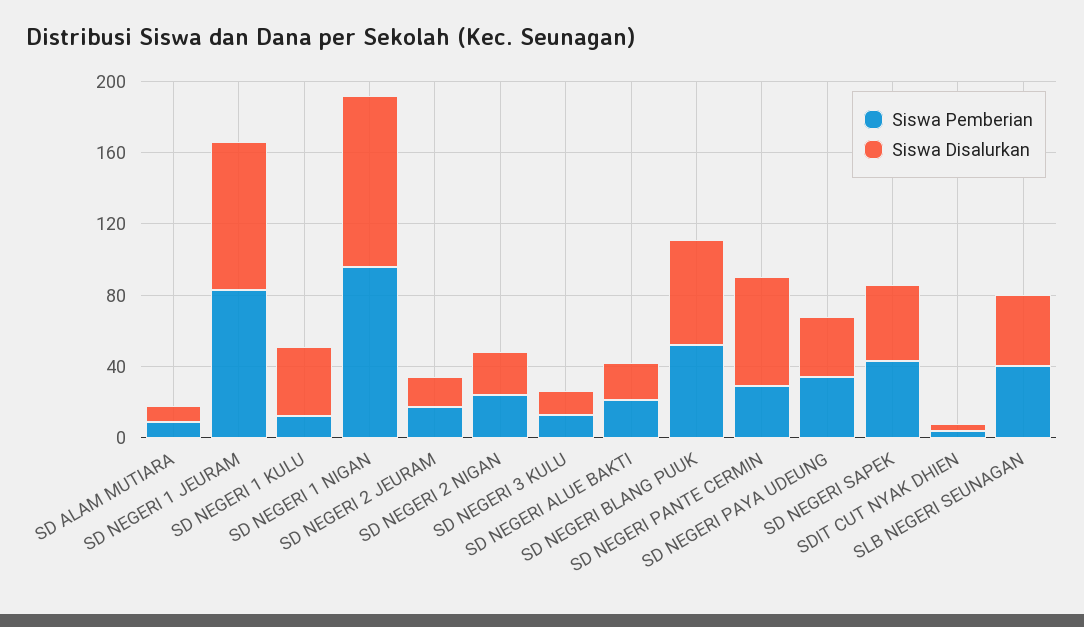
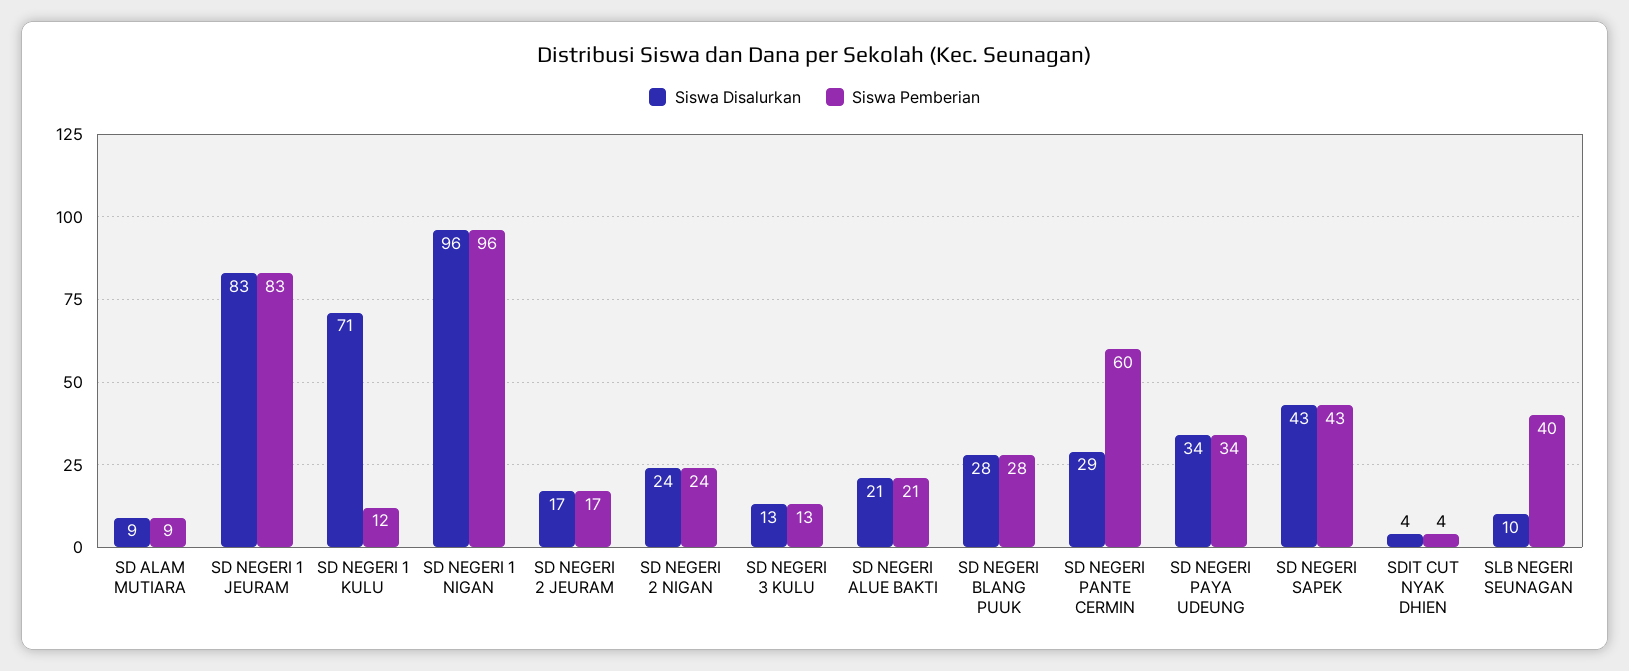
  {
    "Siswa Pemberian": {
      "SD ALAM MUTIARA": 9,
      "SD NEGERI 1 JEURAM": 83,
      "SD NEGERI 1 KULU": 12,
      "SD NEGERI 1 NIGAN": 96,
      "SD NEGERI 2 JEURAM": 17,
      "SD NEGERI 2 NIGAN": 24,
      "SD NEGERI 3 KULU": 13,
      "SD NEGERI ALUE BAKTI": 21,
-     "SD NEGERI BLANG PUUK": 50,
+     "SD NEGERI BLANG PUUK": 28,
-     "SD NEGERI PANTE CERMIN": 30,
+     "SD NEGERI PANTE CERMIN": 60,
      "SD NEGERI PAYA UDEUNG": 34,
      "SD NEGERI SAPEK": 43,
      "SDIT CUT NYAK DHIEN": 4,
      "SLB NEGERI SEUNAGAN": 40
    },
    "Siswa Disalurkan": {
      "SD ALAM MUTIARA": 9,
      "SD NEGERI 1 JEURAM": 83,
-     "SD NEGERI 1 KULU": 40,
+     "SD NEGERI 1 KULU": 71,
      "SD NEGERI 1 NIGAN": 96,
      "SD NEGERI 2 JEURAM": 17,
      "SD NEGERI 2 NIGAN": 24,
      "SD NEGERI 3 KULU": 13,
      "SD NEGERI ALUE BAKTI": 21,
-     "SD NEGERI BLANG PUUK": 60,
+     "SD NEGERI BLANG PUUK": 28,
-     "SD NEGERI PANTE CERMIN": 60,
+     "SD NEGERI PANTE CERMIN": 29,
      "SD NEGERI PAYA UDEUNG": 34,
      "SD NEGERI SAPEK": 43,
      "SDIT CUT NYAK DHIEN": 4,
-     "SLB NEGERI SEUNAGAN": 40
+     "SLB NEGERI SEUNAGAN": 10
    }
  }

